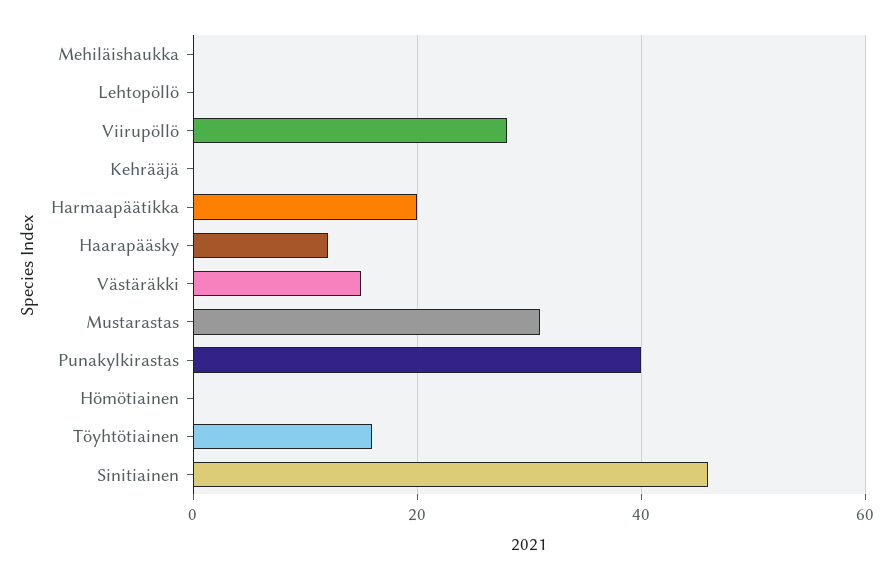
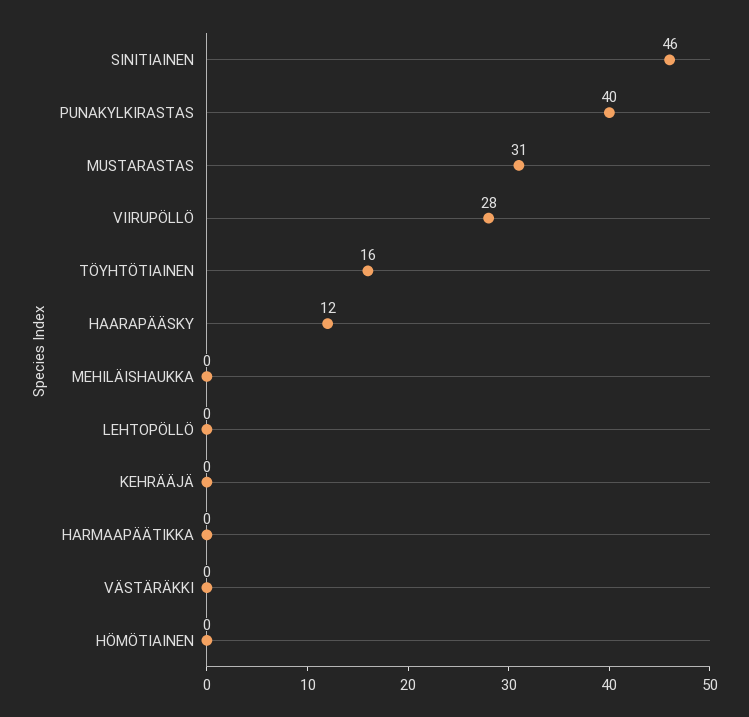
  {
    "Mehiläishaukka": 0,
    "Lehtopöllö": 0,
    "Viirupöllö": 28,
    "Kehrääjä": 0,
-   "Harmaapäätikka": 20,
+   "Harmaapäätikka": 0,
    "Haarapääsky": 12,
-   "Västäräkki": 15,
+   "Västäräkki": 0,
    "Mustarastas": 31,
    "Punakylkirastas": 40,
    "Hömötiainen": 0,
    "Töyhtötiainen": 16,
    "Sinitiainen": 46
  }

